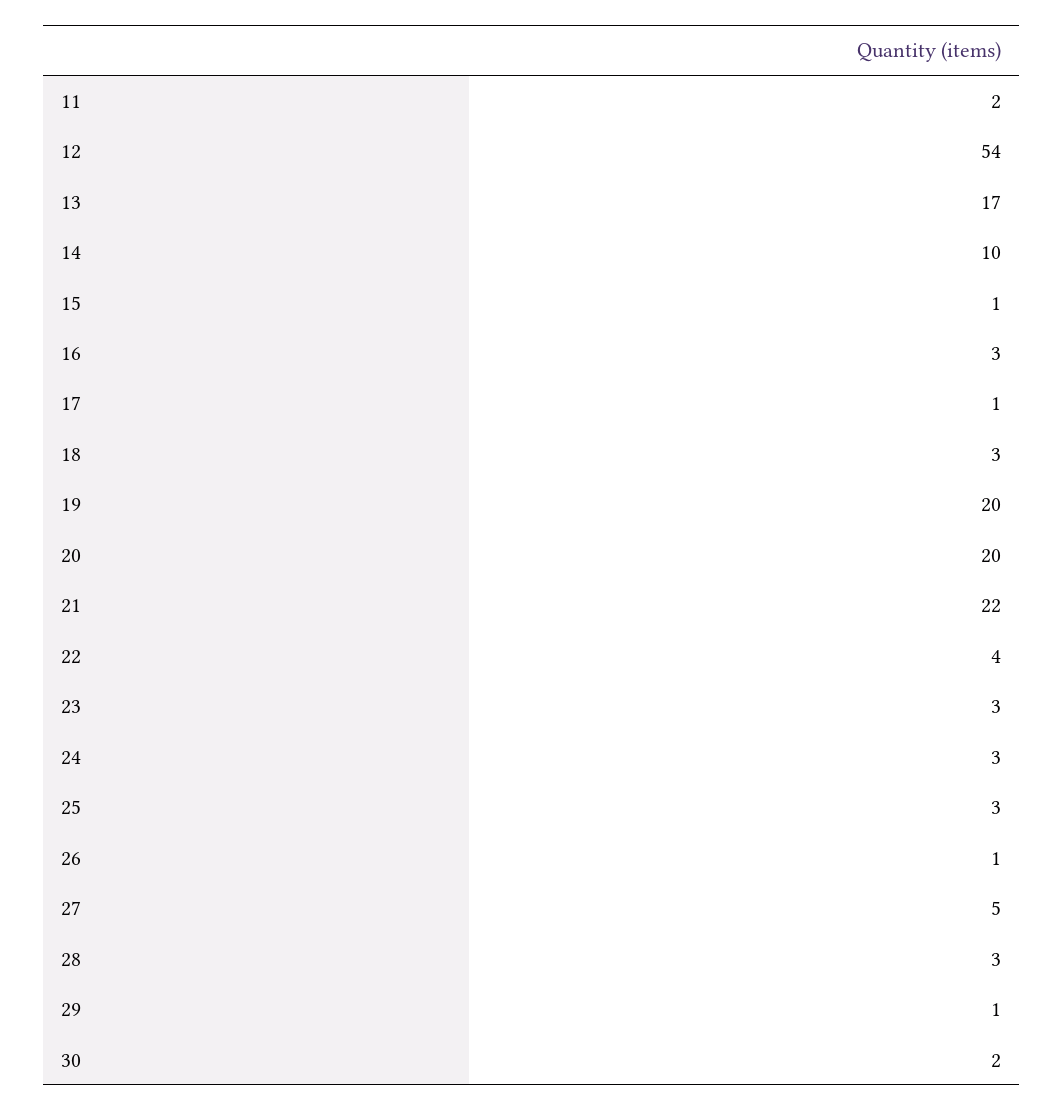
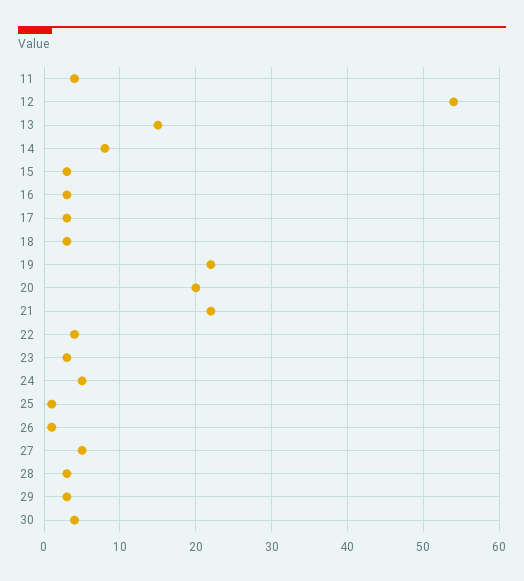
  {
-   "11": 2,
+   "11": 4,
    "12": 54,
-   "13": 17,
+   "13": 15,
-   "14": 10,
+   "14": 8,
-   "15": 1,
+   "15": 3,
    "16": 3,
-   "17": 1,
+   "17": 3,
    "18": 3,
-   "19": 20,
+   "19": 22,
    "20": 20,
    "21": 22,
    "22": 4,
    "23": 3,
-   "24": 3,
+   "24": 5,
-   "25": 3,
+   "25": 1,
    "26": 1,
    "27": 5,
    "28": 3,
-   "29": 1,
+   "29": 3,
-   "30": 2
+   "30": 4
  }

